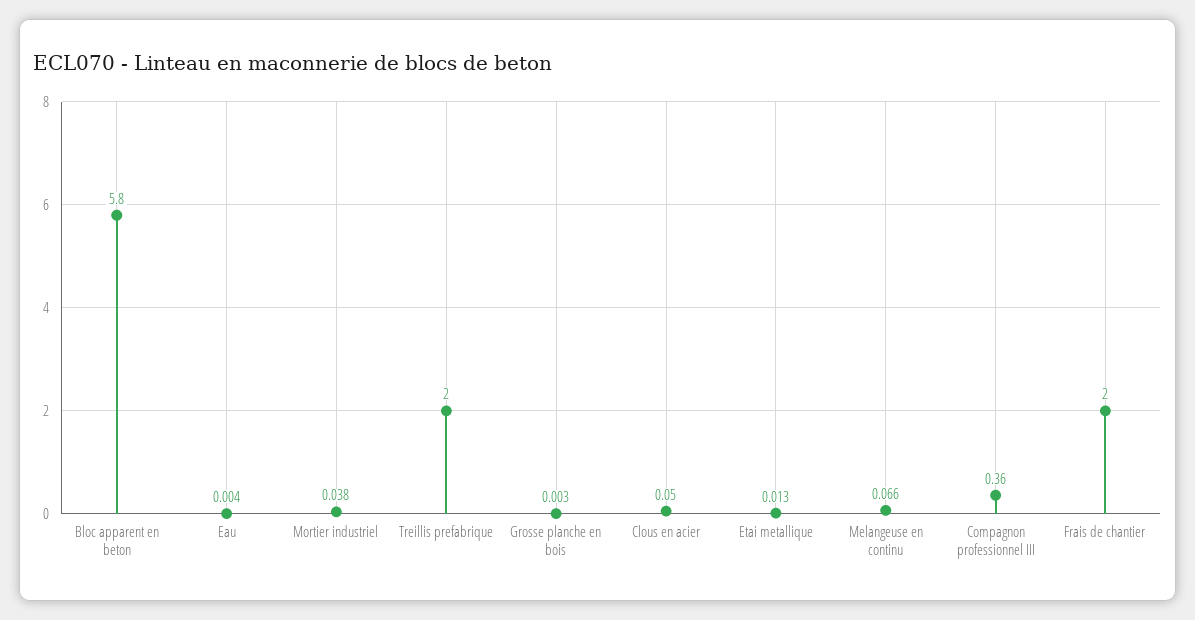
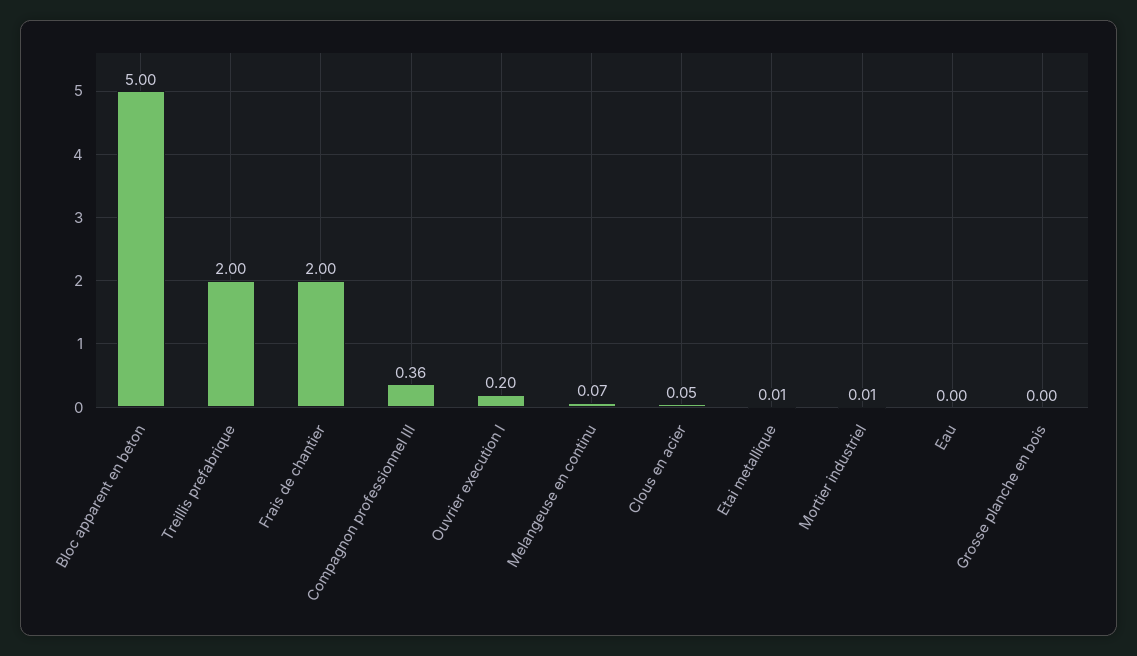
  {
-   "Bloc apparent en beton": 5.8,
+   "Bloc apparent en beton": 5,
    "Eau": 0.004,
-   "Mortier industriel": 0.038,
+   "Mortier industriel": 0.01,
    "Treillis prefabrique": 2,
    "Grosse planche en bois": 0.003,
    "Clous en acier": 0.05,
    "Etai metallique": 0.013,
    "Melangeuse en continu": 0.066,
    "Compagnon professionnel III": 0.36,
-   "Frais de chantier": 2
+   "Frais de chantier": 2,
+   "Ouvrier execution I": 0.2
  }

